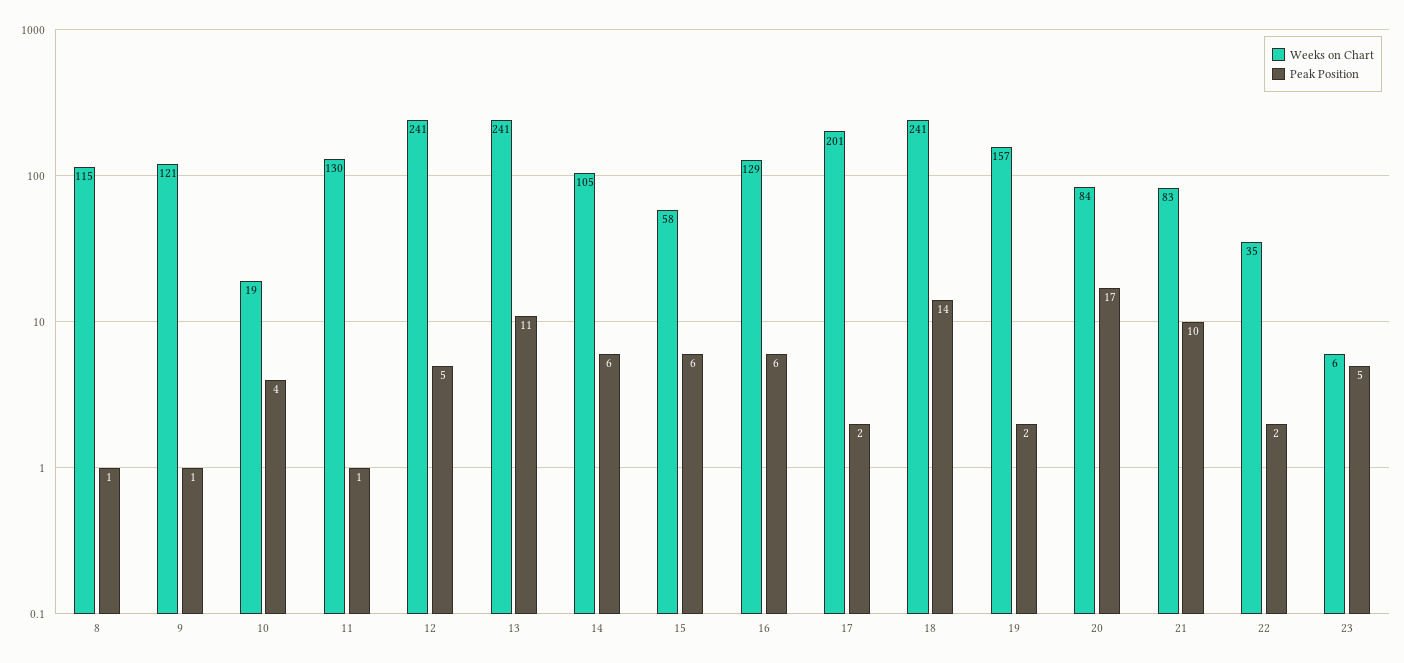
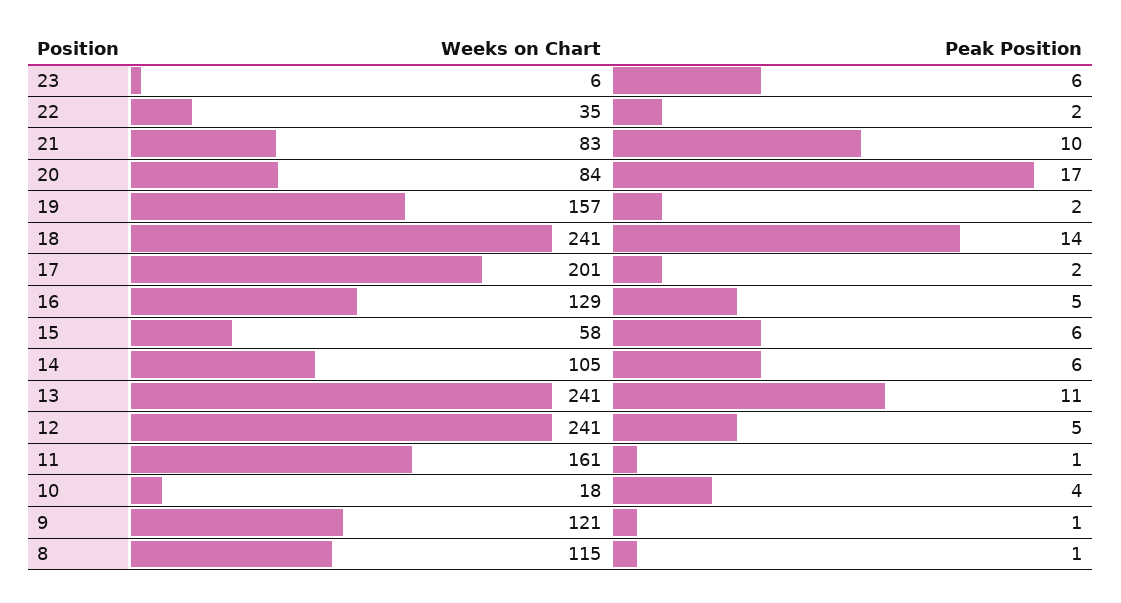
  {
    "Weeks on Chart": {
      "8": 115,
      "9": 121,
-     "10": 19,
+     "10": 18,
-     "11": 130,
+     "11": 161,
      "12": 241,
      "13": 241,
      "14": 105,
      "15": 58,
      "16": 129,
      "17": 201,
      "18": 241,
      "19": 157,
      "20": 84,
      "21": 83,
      "22": 35,
      "23": 6
    },
    "Peak Position": {
      "8": 1,
      "9": 1,
      "10": 4,
      "11": 1,
      "12": 5,
      "13": 11,
      "14": 6,
      "15": 6,
-     "16": 6,
+     "16": 5,
      "17": 2,
      "18": 14,
      "19": 2,
      "20": 17,
      "21": 10,
      "22": 2,
-     "23": 5
+     "23": 6
    }
  }

